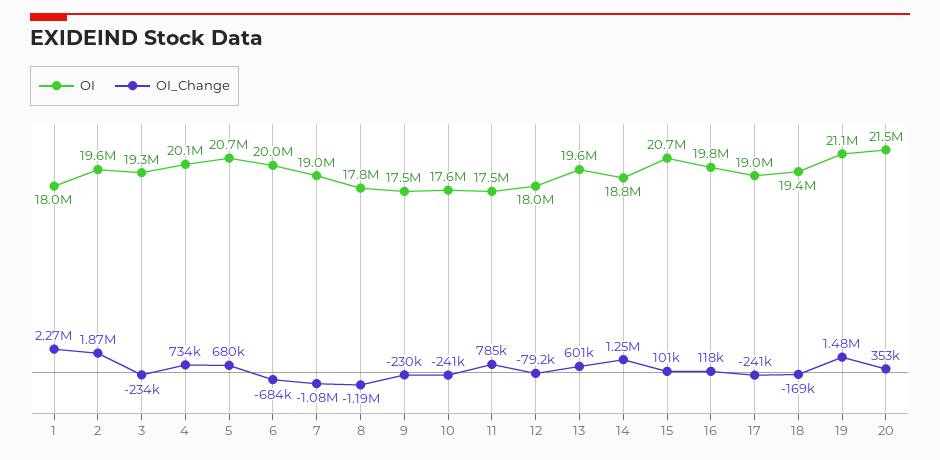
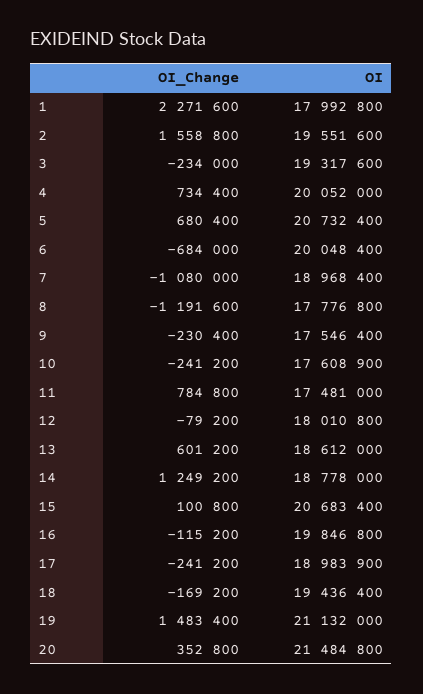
  {
    "OI": {
      "1": 17992800,
      "2": 19551600,
      "3": 19317600,
      "4": 20052000,
      "5": 20732400,
      "6": 20048400,
      "7": 18968400,
      "8": 17776800,
      "9": 17546400,
      "10": 17608900,
      "11": 17481000,
      "12": 18010800,
-     "13": 19600000,
+     "13": 18612000,
      "14": 18778000,
      "15": 20683400,
      "16": 19846800,
      "17": 18983900,
      "18": 19436400,
      "19": 21132000,
      "20": 21484800
    },
    "OI_Change": {
      "1": 2271600,
-     "2": 1870000,
+     "2": 1558800,
      "3": -234000,
      "4": 734400,
      "5": 680400,
      "6": -684000,
      "7": -1080000,
      "8": -1191600,
      "9": -230400,
      "10": -241200,
      "11": 784800,
      "12": -79200,
      "13": 601200,
      "14": 1249200,
      "15": 100800,
-     "16": 118000,
+     "16": -115200,
      "17": -241200,
      "18": -169200,
      "19": 1483400,
      "20": 352800
    }
  }

